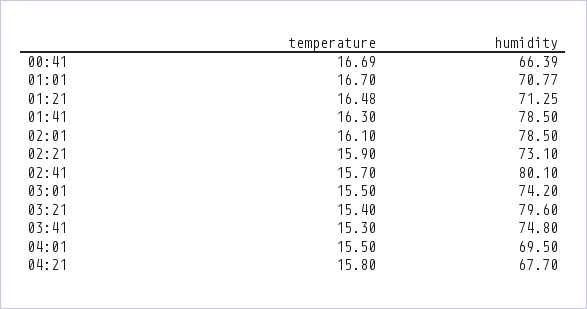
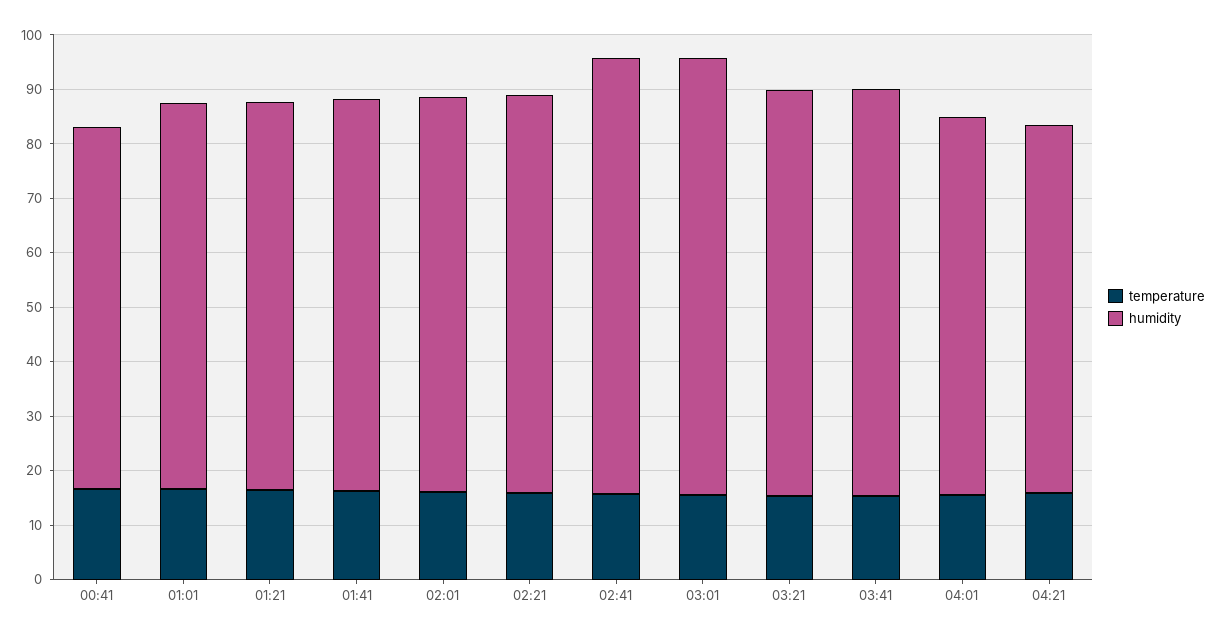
  {
    "temperature": {
      "00:41": 16.69,
      "01:01": 16.7,
      "01:21": 16.48,
      "01:41": 16.3,
      "02:01": 16.1,
      "02:21": 15.9,
      "02:41": 15.7,
      "03:01": 15.5,
      "03:21": 15.4,
      "03:41": 15.3,
      "04:01": 15.5,
      "04:21": 15.8
    },
    "humidity": {
      "00:41": 66.39,
      "01:01": 70.77,
      "01:21": 71.25,
-     "01:41": 78.5,
+     "01:41": 72,
-     "02:01": 78.5,
+     "02:01": 72,
      "02:21": 73.1,
      "02:41": 80.1,
-     "03:01": 74.2,
+     "03:01": 80,
-     "03:21": 79.6,
+     "03:21": 74,
      "03:41": 74.8,
      "04:01": 69.5,
      "04:21": 67.7
    }
  }

